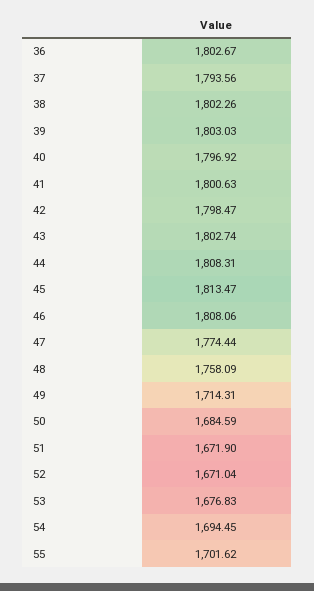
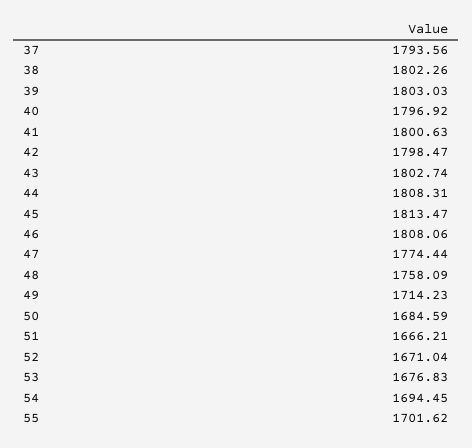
  {
-   "36": 1802.67,
    "37": 1793.56,
    "38": 1802.26,
    "39": 1803.03,
    "40": 1796.92,
    "41": 1800.63,
    "42": 1798.47,
    "43": 1802.74,
    "44": 1808.31,
    "45": 1813.47,
    "46": 1808.06,
    "47": 1774.44,
    "48": 1758.09,
-   "49": 1714.31,
+   "49": 1714.23,
    "50": 1684.59,
-   "51": 1671.9,
+   "51": 1666.21,
    "52": 1671.04,
    "53": 1676.83,
    "54": 1694.45,
    "55": 1701.62
  }

